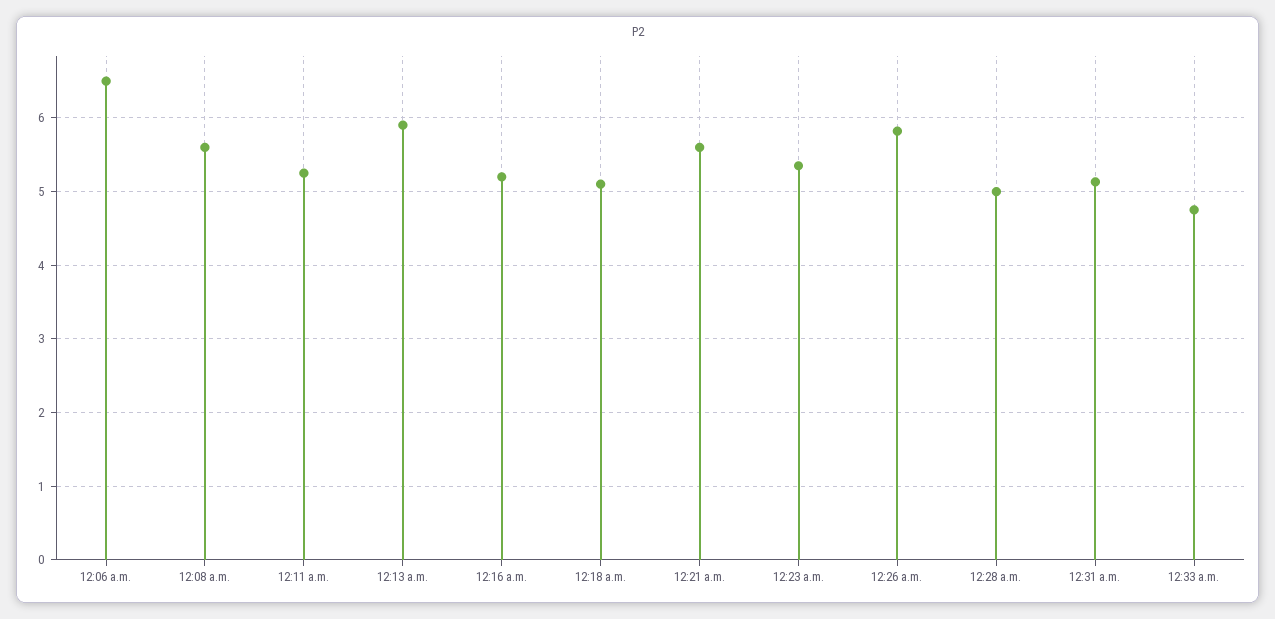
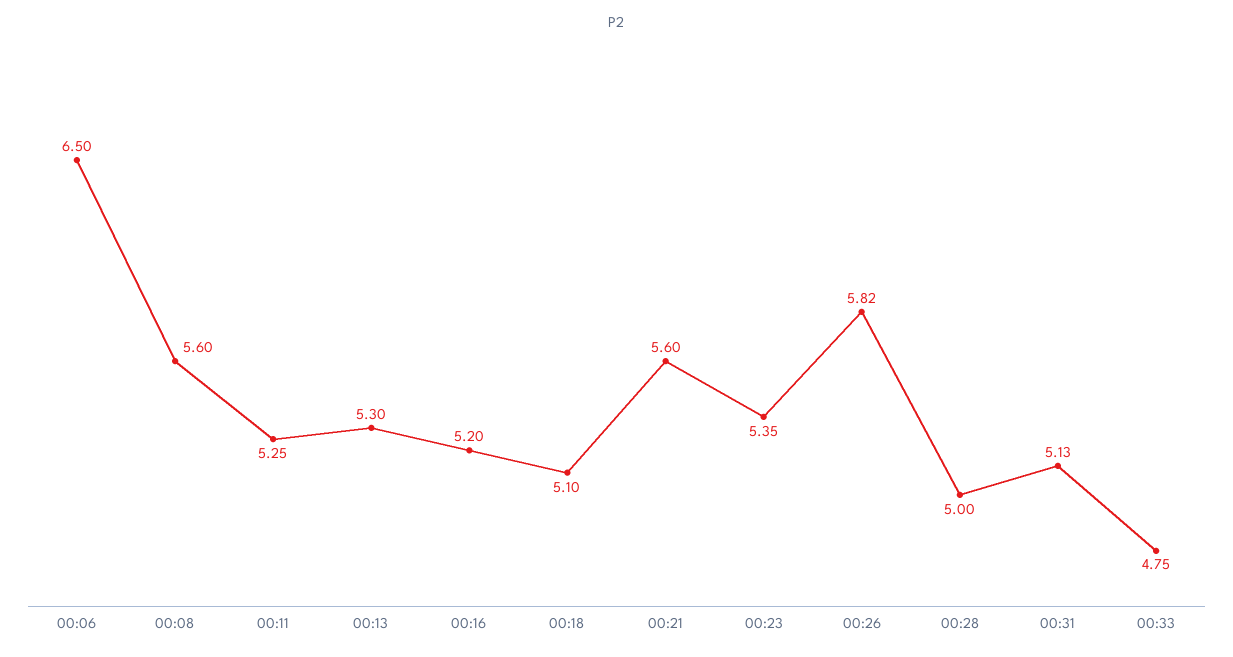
  {
    "12:06 a.m.": 6.5,
    "12:08 a.m.": 5.6,
    "12:11 a.m.": 5.25,
-   "12:13 a.m.": 5.9,
+   "12:13 a.m.": 5.3,
    "12:16 a.m.": 5.2,
    "12:18 a.m.": 5.1,
    "12:21 a.m.": 5.6,
    "12:23 a.m.": 5.35,
    "12:26 a.m.": 5.82,
    "12:28 a.m.": 5,
    "12:31 a.m.": 5.13,
    "12:33 a.m.": 4.75
  }

